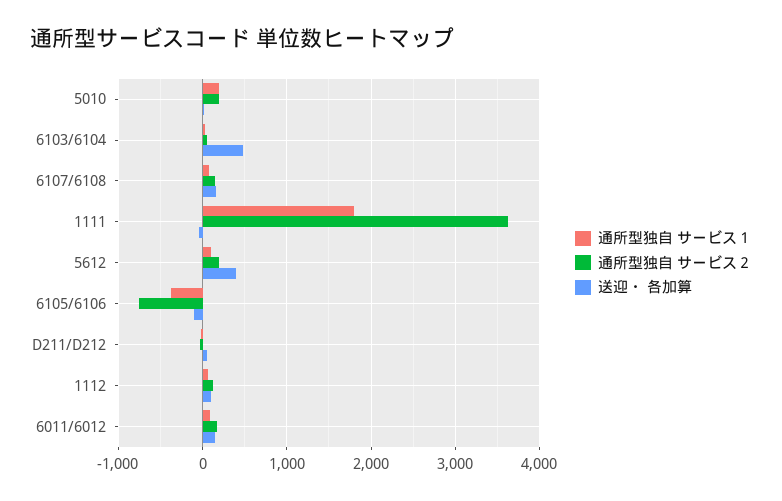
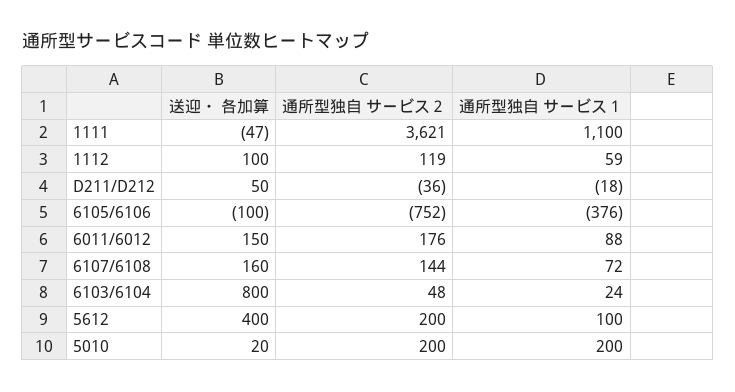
  {
    "通所型独自 サービス１": {
      "5010": 200,
      "6103/6104": 24,
      "6107/6108": 72,
-     "1111": 1800,
+     "1111": 1100,
      "5612": 100,
      "6105/6106": -376,
      "D211/D212": -18,
      "1112": 59,
      "6011/6012": 88
    },
    "通所型独自 サービス２": {
      "5010": 200,
      "6103/6104": 48,
      "6107/6108": 144,
      "1111": 3621,
      "5612": 200,
      "6105/6106": -752,
      "D211/D212": -36,
      "1112": 119,
      "6011/6012": 176
    },
    "送迎・ 各加算": {
      "5010": 20,
-     "6103/6104": 500,
+     "6103/6104": 800,
      "6107/6108": 160,
      "1111": -47,
      "5612": 400,
      "6105/6106": -100,
      "D211/D212": 50,
      "1112": 100,
      "6011/6012": 150
    }
  }

